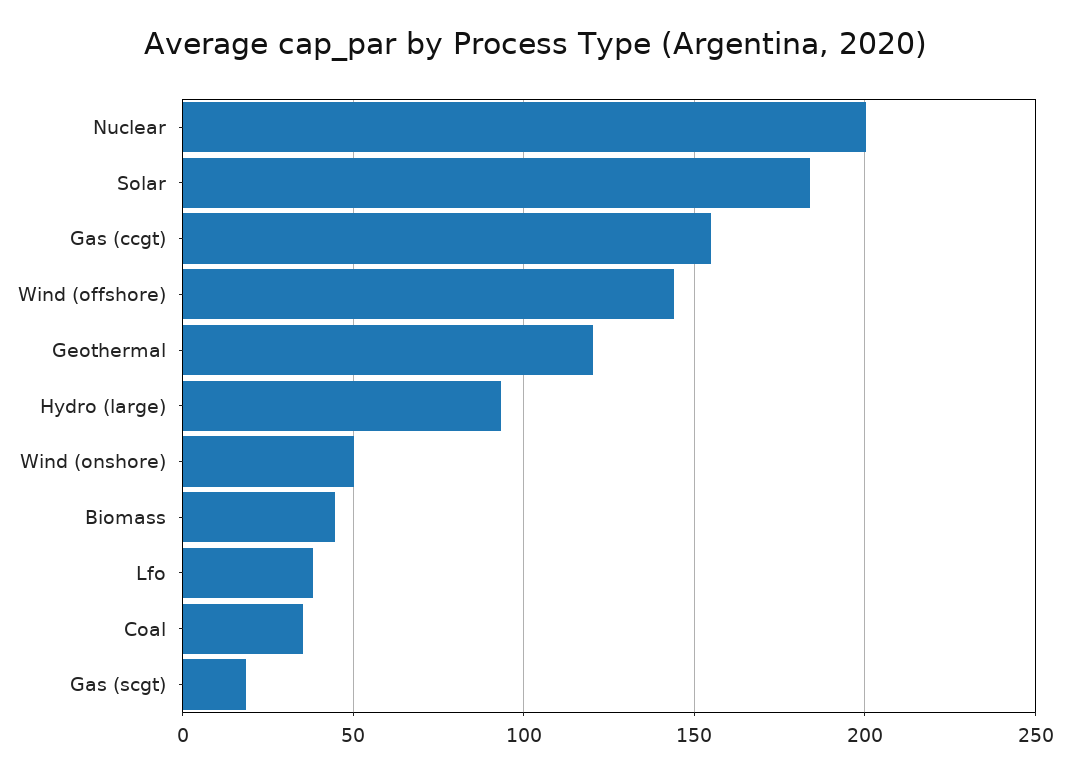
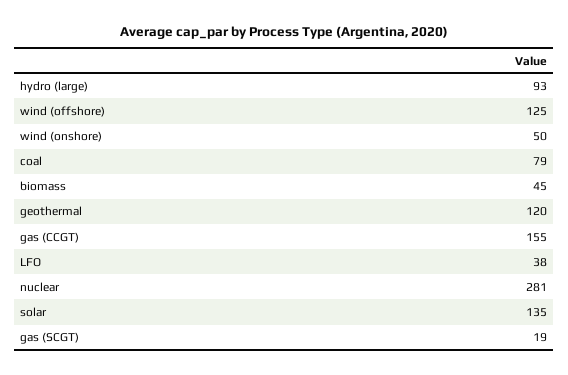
  {
-   "Nuclear": 200,
+   "Nuclear": 281,
-   "Solar": 185,
+   "Solar": 135,
    "Gas (ccgt)": 155,
-   "Wind (offshore)": 145,
+   "Wind (offshore)": 125,
    "Geothermal": 120,
    "Hydro (large)": 93,
    "Wind (onshore)": 50,
    "Biomass": 45,
    "Lfo": 38,
-   "Coal": 35,
+   "Coal": 79,
    "Gas (scgt)": 19
  }

